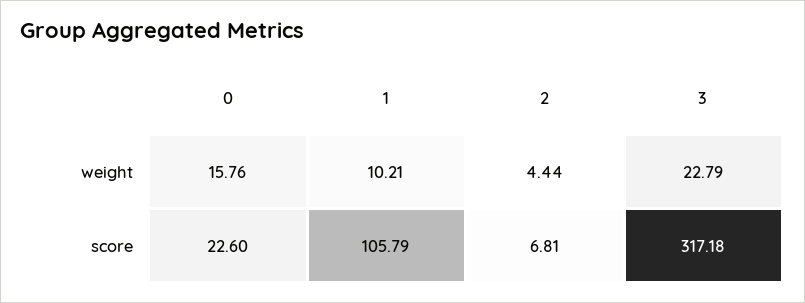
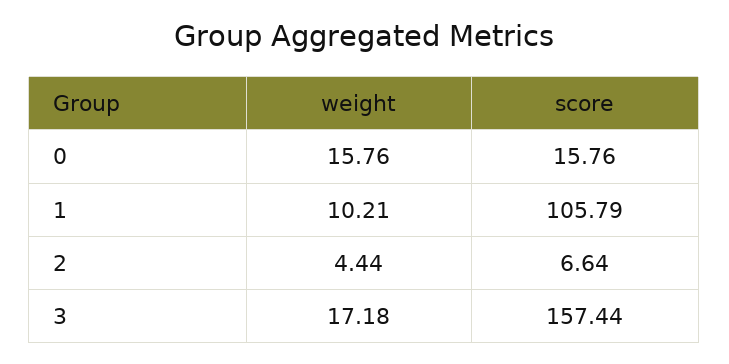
  {
    "0": {
      "weight": 15.76,
-     "score": 22.6
+     "score": 15.76
    },
    "1": {
      "weight": 10.21,
      "score": 105.79
    },
    "2": {
      "weight": 4.44,
-     "score": 6.81
+     "score": 6.64
    },
    "3": {
-     "weight": 22.79,
+     "weight": 17.18,
-     "score": 317.18
+     "score": 157.44
    }
  }

